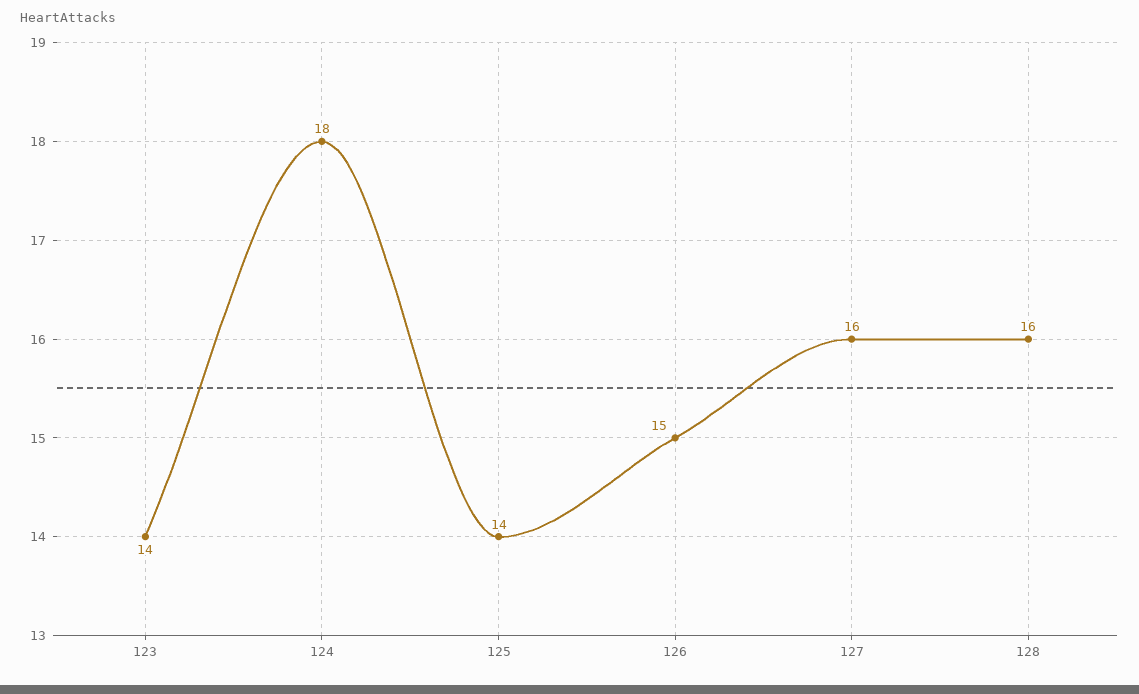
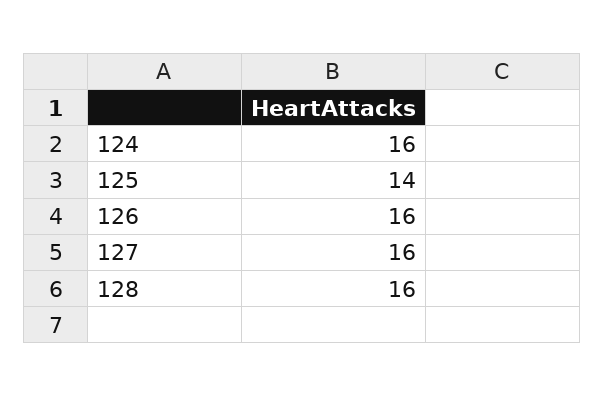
  {
-   "123": 14,
-   "124": 18,
+   "124": 16,
    "125": 14,
-   "126": 15,
+   "126": 16,
    "127": 16,
    "128": 16
  }

